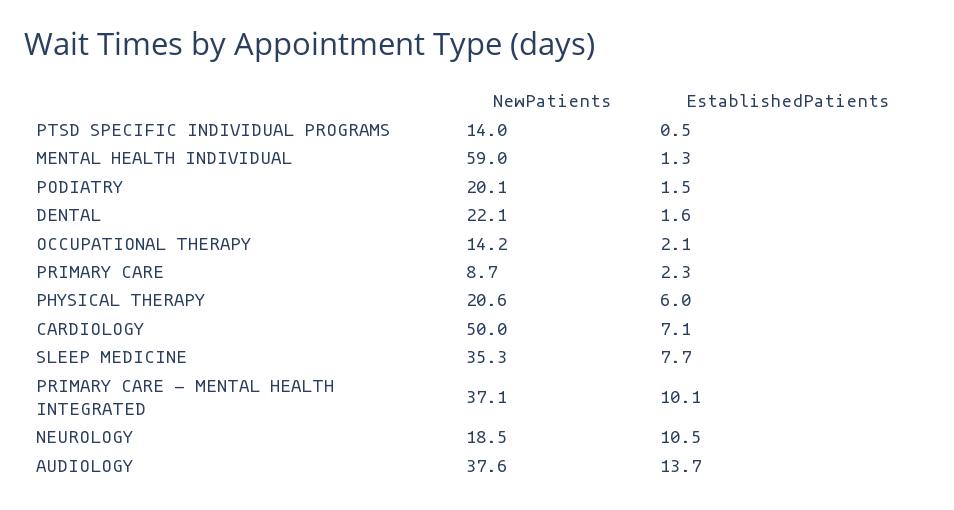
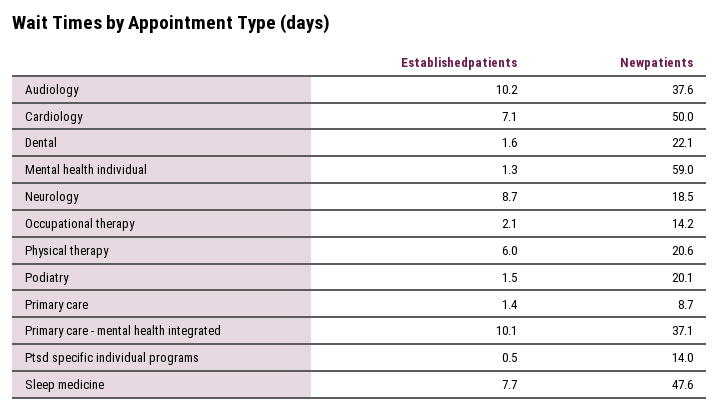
  {
    "NewPatients": {
      "PTSD SPECIFIC INDIVIDUAL PROGRAMS": 14,
      "MENTAL HEALTH INDIVIDUAL": 59,
      "PODIATRY": 20.1,
      "DENTAL": 22.1,
      "OCCUPATIONAL THERAPY": 14.2,
      "PRIMARY CARE": 8.7,
      "PHYSICAL THERAPY": 20.6,
      "CARDIOLOGY": 50,
-     "SLEEP MEDICINE": 35.3,
+     "SLEEP MEDICINE": 47.6,
      "PRIMARY CARE - MENTAL HEALTH INTEGRATED": 37.1,
      "NEUROLOGY": 18.5,
      "AUDIOLOGY": 37.6
    },
    "EstablishedPatients": {
      "PTSD SPECIFIC INDIVIDUAL PROGRAMS": 0.5,
      "MENTAL HEALTH INDIVIDUAL": 1.3,
      "PODIATRY": 1.5,
      "DENTAL": 1.6,
      "OCCUPATIONAL THERAPY": 2.1,
-     "PRIMARY CARE": 2.3,
+     "PRIMARY CARE": 1.4,
      "PHYSICAL THERAPY": 6,
      "CARDIOLOGY": 7.1,
      "SLEEP MEDICINE": 7.7,
      "PRIMARY CARE - MENTAL HEALTH INTEGRATED": 10.1,
-     "NEUROLOGY": 10.5,
+     "NEUROLOGY": 8.7,
-     "AUDIOLOGY": 13.7
+     "AUDIOLOGY": 10.2
    }
  }

